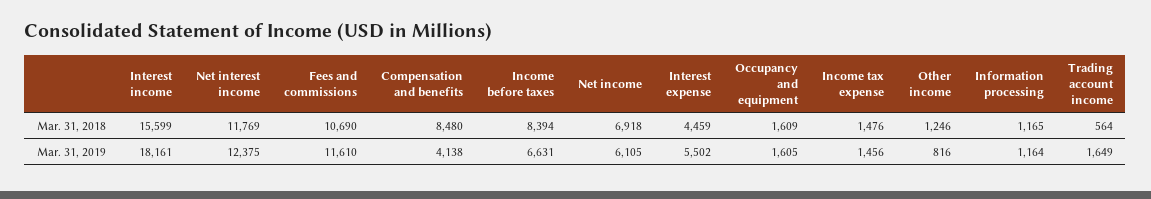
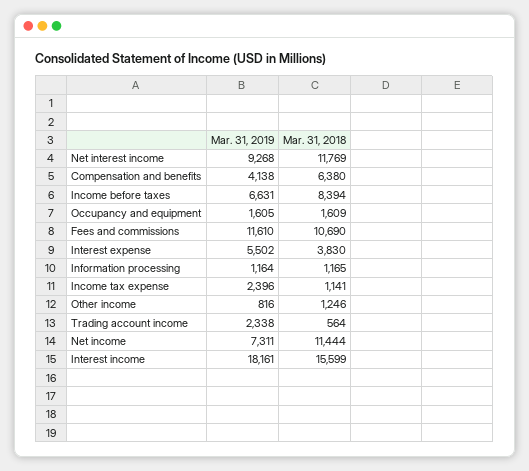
  {
    "Interest income": {
      "Mar. 31, 2018": 15599,
      "Mar. 31, 2019": 18161
    },
    "Net interest income": {
      "Mar. 31, 2018": 11769,
-     "Mar. 31, 2019": 12375
+     "Mar. 31, 2019": 9268
    },
    "Fees and commissions": {
      "Mar. 31, 2018": 10690,
      "Mar. 31, 2019": 11610
    },
    "Compensation and benefits": {
-     "Mar. 31, 2018": 8480,
+     "Mar. 31, 2018": 6380,
      "Mar. 31, 2019": 4138
    },
    "Income before taxes": {
      "Mar. 31, 2018": 8394,
      "Mar. 31, 2019": 6631
    },
    "Net income": {
-     "Mar. 31, 2018": 6918,
+     "Mar. 31, 2018": 11444,
-     "Mar. 31, 2019": 6105
+     "Mar. 31, 2019": 7311
    },
    "Interest expense": {
-     "Mar. 31, 2018": 4459,
+     "Mar. 31, 2018": 3830,
      "Mar. 31, 2019": 5502
    },
    "Occupancy and equipment": {
      "Mar. 31, 2018": 1609,
      "Mar. 31, 2019": 1605
    },
    "Income tax expense": {
-     "Mar. 31, 2018": 1476,
+     "Mar. 31, 2018": 1141,
-     "Mar. 31, 2019": 1456
+     "Mar. 31, 2019": 2396
    },
    "Other income": {
      "Mar. 31, 2018": 1246,
      "Mar. 31, 2019": 816
    },
    "Information processing": {
      "Mar. 31, 2018": 1165,
      "Mar. 31, 2019": 1164
    },
    "Trading account income": {
      "Mar. 31, 2018": 564,
-     "Mar. 31, 2019": 1649
+     "Mar. 31, 2019": 2338
    }
  }

